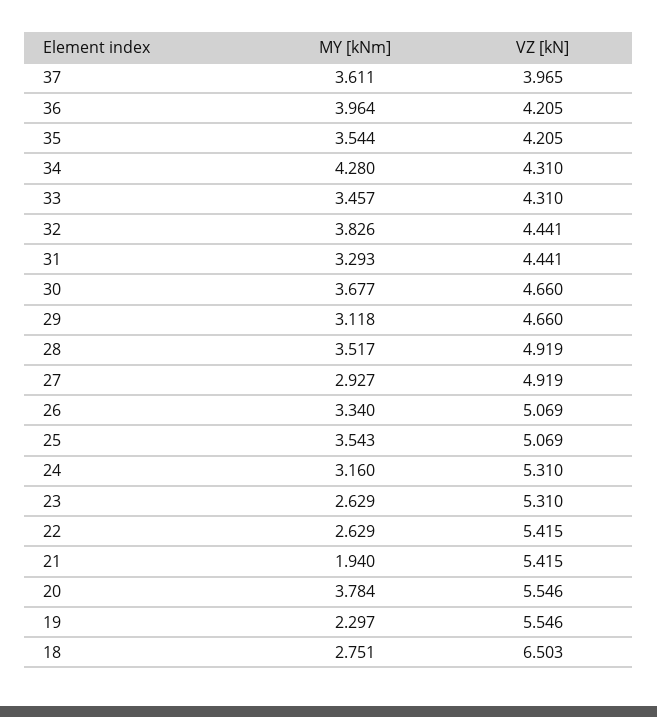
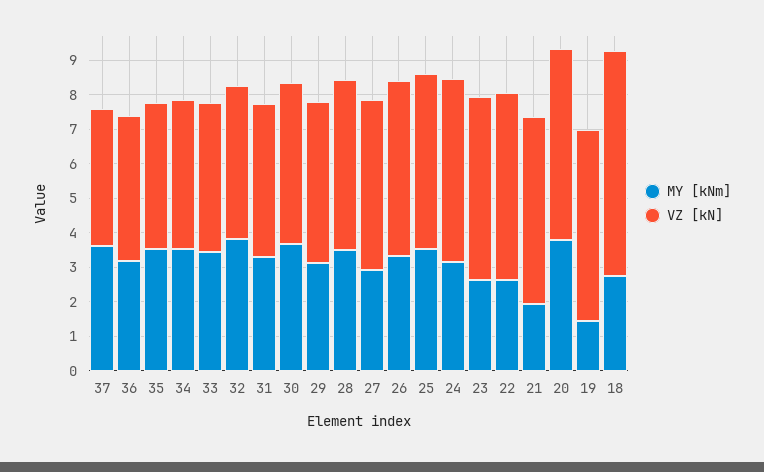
  {
    "MY [kNm]": {
      "37": 3.611,
-     "36": 3.964,
+     "36": 3.25,
      "35": 3.544,
-     "34": 4.28,
+     "34": 3.5,
      "33": 3.457,
      "32": 3.826,
      "31": 3.293,
      "30": 3.677,
      "29": 3.118,
      "28": 3.517,
      "27": 2.927,
      "26": 3.34,
      "25": 3.543,
      "24": 3.16,
      "23": 2.629,
      "22": 2.629,
      "21": 1.94,
      "20": 3.784,
-     "19": 2.297,
+     "19": 1.5,
      "18": 2.751
    },
    "VZ [kN]": {
      "37": 3.965,
      "36": 4.205,
      "35": 4.205,
      "34": 4.31,
      "33": 4.31,
      "32": 4.441,
      "31": 4.441,
      "30": 4.66,
      "29": 4.66,
      "28": 4.919,
      "27": 4.919,
      "26": 5.069,
      "25": 5.069,
      "24": 5.31,
      "23": 5.31,
      "22": 5.415,
      "21": 5.415,
      "20": 5.546,
      "19": 5.546,
      "18": 6.503
    }
  }

